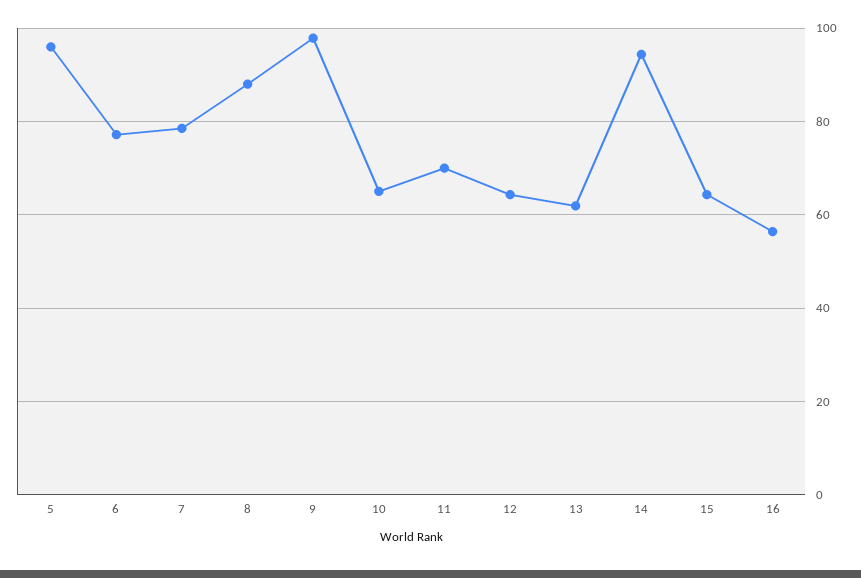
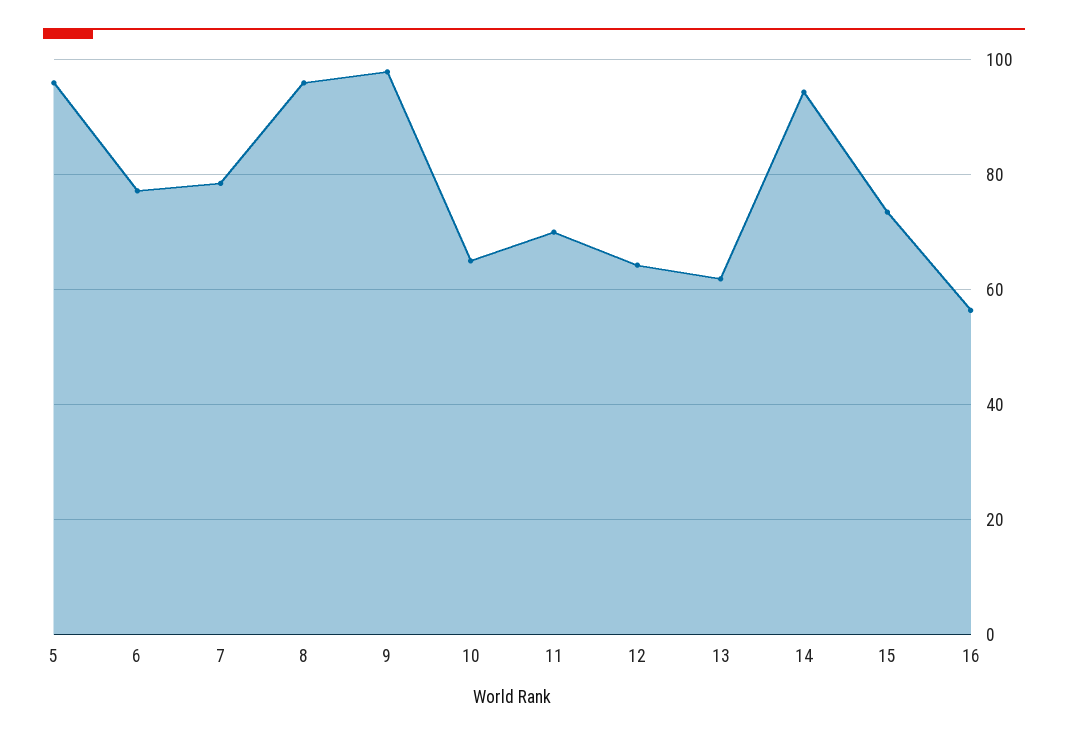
  {
    "5": 96,
    "6": 78,
    "7": 78,
-   "8": 88,
+   "8": 96,
    "9": 98,
    "10": 66,
    "11": 70,
    "12": 64,
    "13": 62,
    "14": 94,
-   "15": 64,
+   "15": 74,
    "16": 56
  }

